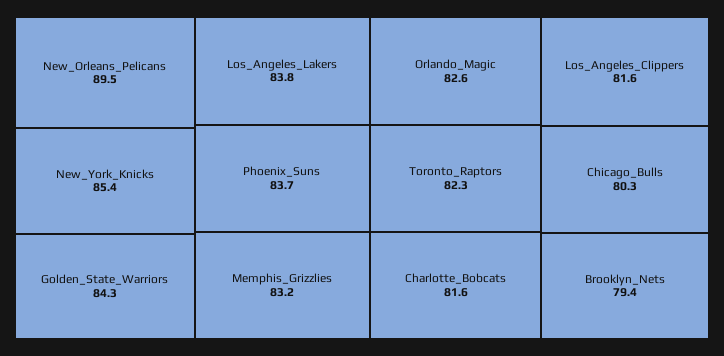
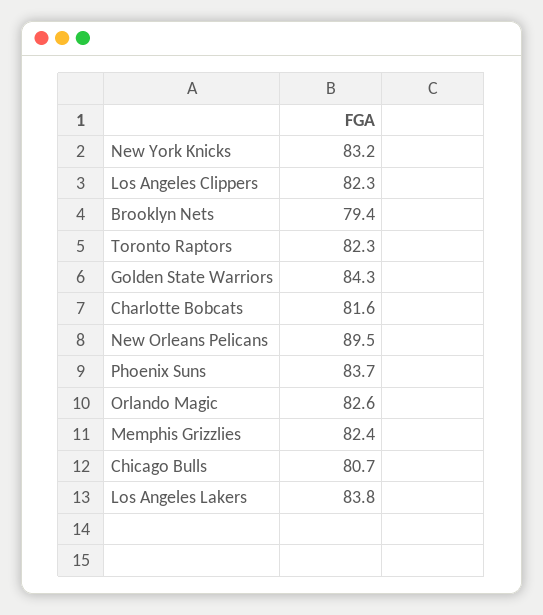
  {
    "New_Orleans_Pelicans": 89.5,
-   "New_York_Knicks": 85.4,
+   "New_York_Knicks": 83.2,
    "Golden_State_Warriors": 84.3,
    "Los_Angeles_Lakers": 83.8,
    "Phoenix_Suns": 83.7,
-   "Memphis_Grizzlies": 83.2,
+   "Memphis_Grizzlies": 82.4,
    "Orlando_Magic": 82.6,
    "Toronto_Raptors": 82.3,
    "Charlotte_Bobcats": 81.6,
-   "Los_Angeles_Clippers": 81.6,
+   "Los_Angeles_Clippers": 82.3,
-   "Chicago_Bulls": 80.3,
+   "Chicago_Bulls": 80.7,
    "Brooklyn_Nets": 79.4
  }

